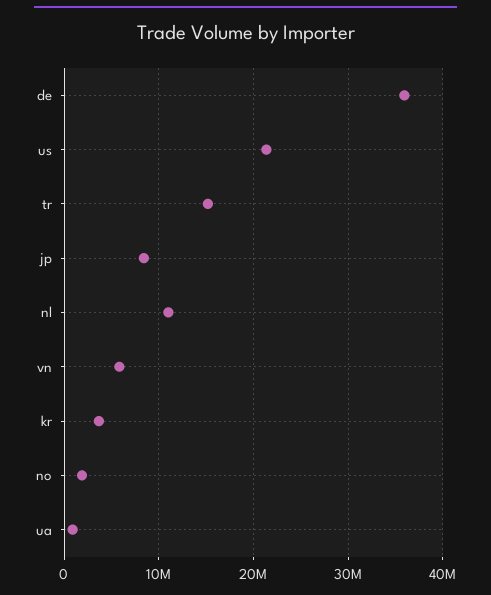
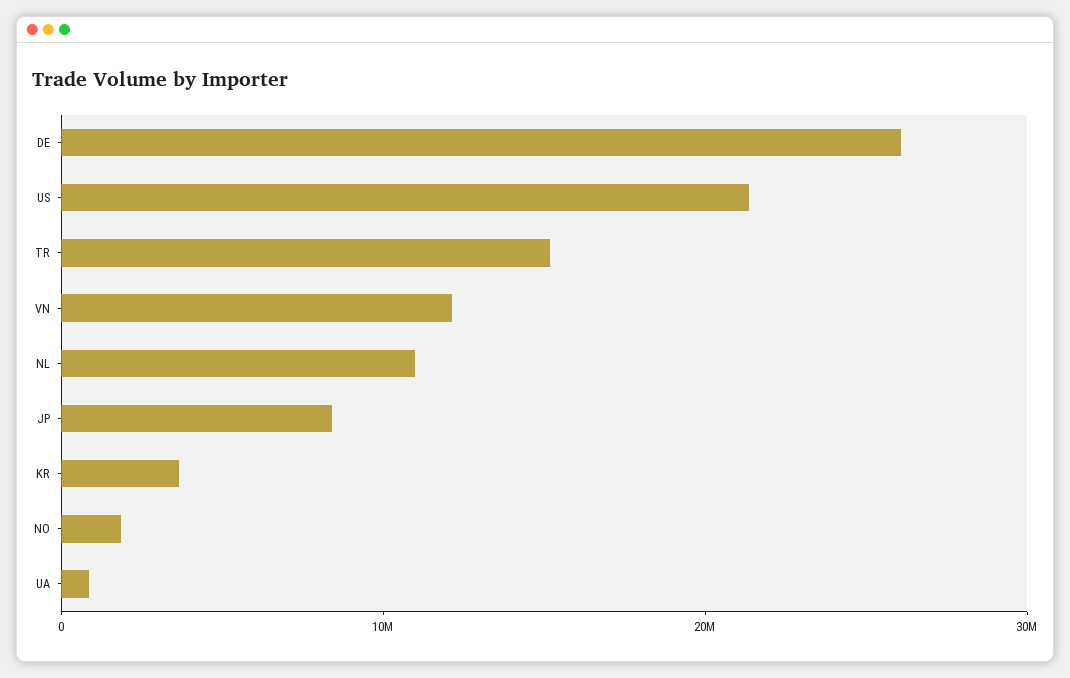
  {
-   "de": 36000000,
+   "de": 26000000,
    "us": 21000000,
    "tr": 15000000,
    "jp": 8000000,
    "nl": 11000000,
-   "vn": 6000000,
+   "vn": 12000000,
    "kr": 4000000,
    "no": 2000000,
    "ua": 1000000
  }

